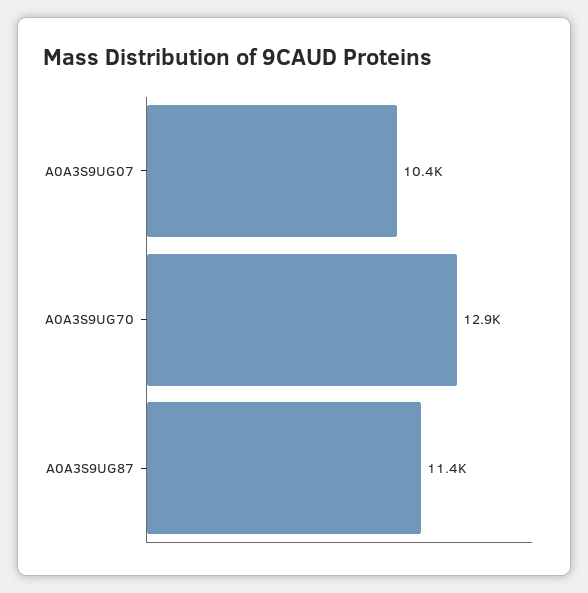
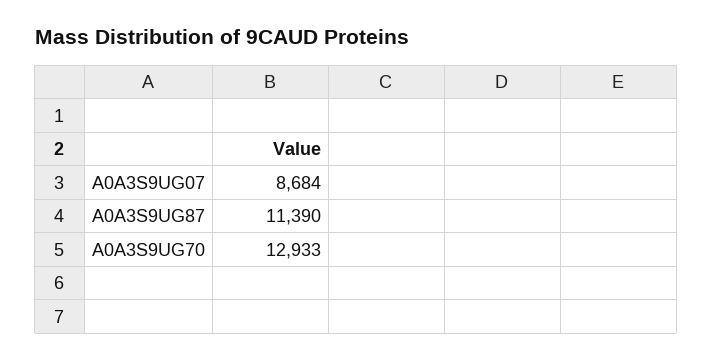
  {
-   "A0A3S9UG07": 10400,
+   "A0A3S9UG07": 8684,
    "A0A3S9UG70": 12933,
    "A0A3S9UG87": 11390
  }

